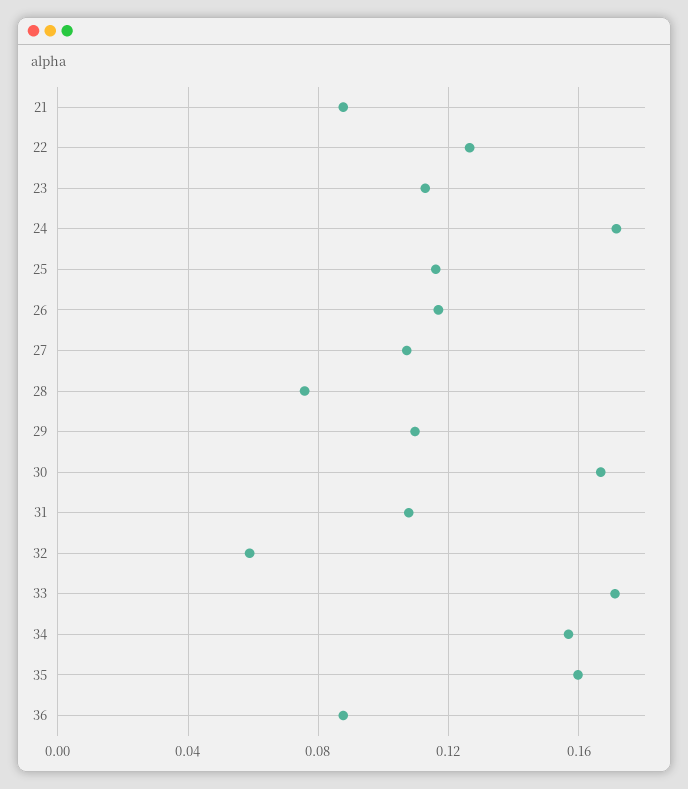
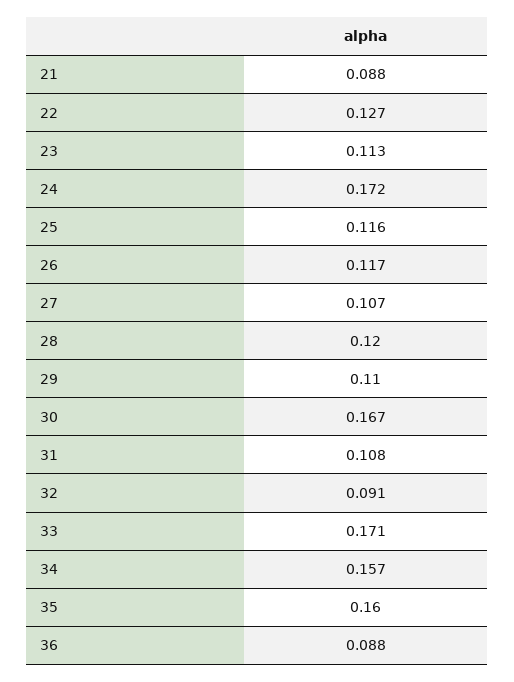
  {
    "21": 0.088,
    "22": 0.127,
    "23": 0.113,
    "24": 0.172,
    "25": 0.116,
    "26": 0.117,
    "27": 0.107,
-   "28": 0.075,
+   "28": 0.12,
    "29": 0.11,
    "30": 0.167,
    "31": 0.108,
-   "32": 0.06,
+   "32": 0.091,
    "33": 0.171,
    "34": 0.157,
    "35": 0.16,
    "36": 0.088
  }

